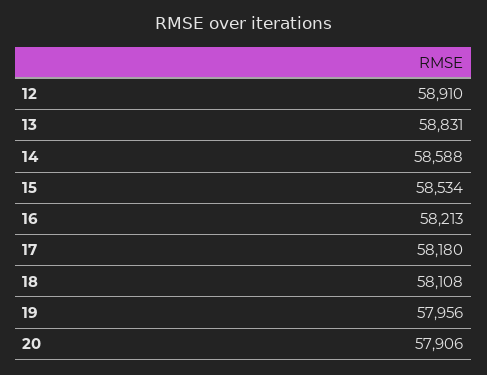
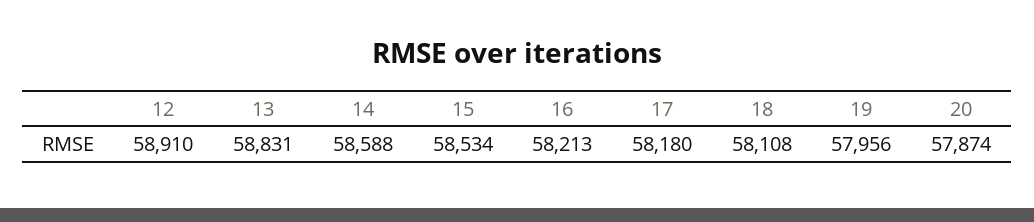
  {
    "12": 58910,
    "13": 58831,
    "14": 58588,
    "15": 58534,
    "16": 58213,
    "17": 58180,
    "18": 58108,
    "19": 57956,
-   "20": 57906
+   "20": 57874
  }

